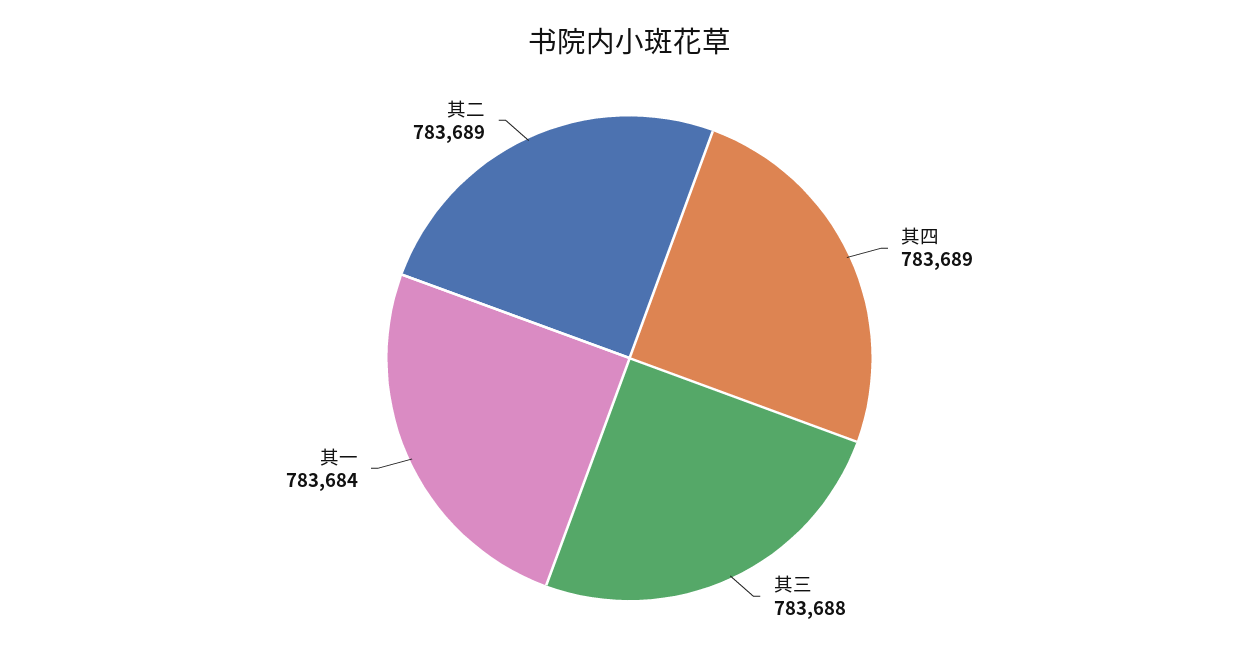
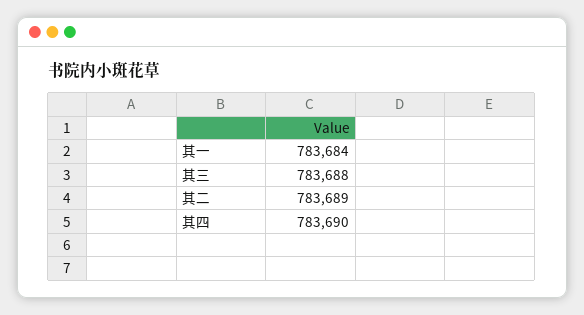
  {
-   "其四": 783689,
+   "其四": 783690,
    "其三": 783688,
    "其一": 783684,
    "其二": 783689
  }

